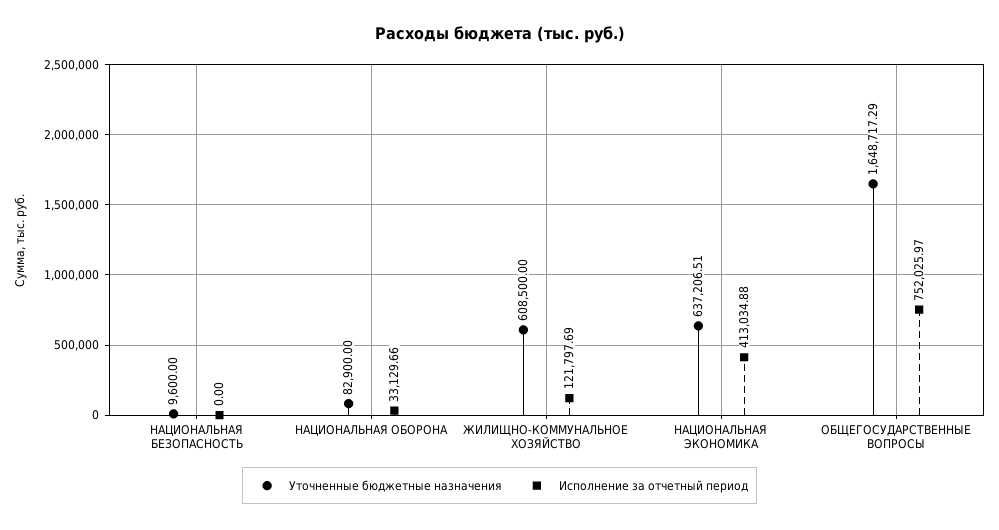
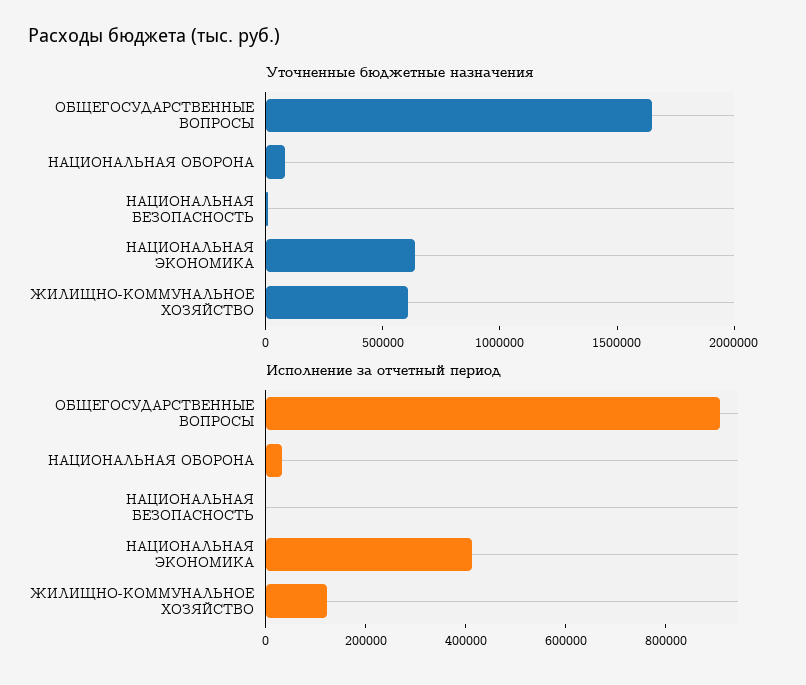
  {
    "Уточненные бюджетные назначения": {
      "НАЦИОНАЛЬНАЯ БЕЗОПАСНОСТЬ": 9600,
      "НАЦИОНАЛЬНАЯ ОБОРОНА": 82900,
      "ЖИЛИЩНО-КОММУНАЛЬНОЕ ХОЗЯЙСТВО": 608500,
      "НАЦИОНАЛЬНАЯ ЭКОНОМИКА": 637206.51,
      "ОБЩЕГОСУДАРСТВЕННЫЕ ВОПРОСЫ": 1648717.29
    },
    "Исполнение за отчетный период": {
      "НАЦИОНАЛЬНАЯ БЕЗОПАСНОСТЬ": 0,
      "НАЦИОНАЛЬНАЯ ОБОРОНА": 33129.66,
      "ЖИЛИЩНО-КОММУНАЛЬНОЕ ХОЗЯЙСТВО": 121797.69,
      "НАЦИОНАЛЬНАЯ ЭКОНОМИКА": 413034.88,
-     "ОБЩЕГОСУДАРСТВЕННЫЕ ВОПРОСЫ": 752025.97
+     "ОБЩЕГОСУДАРСТВЕННЫЕ ВОПРОСЫ": 900000
    }
  }

